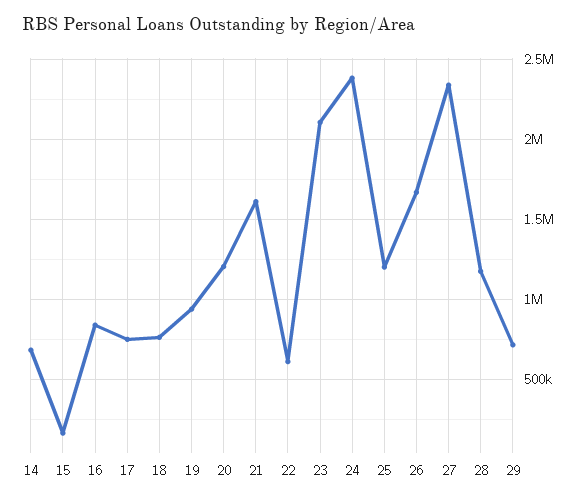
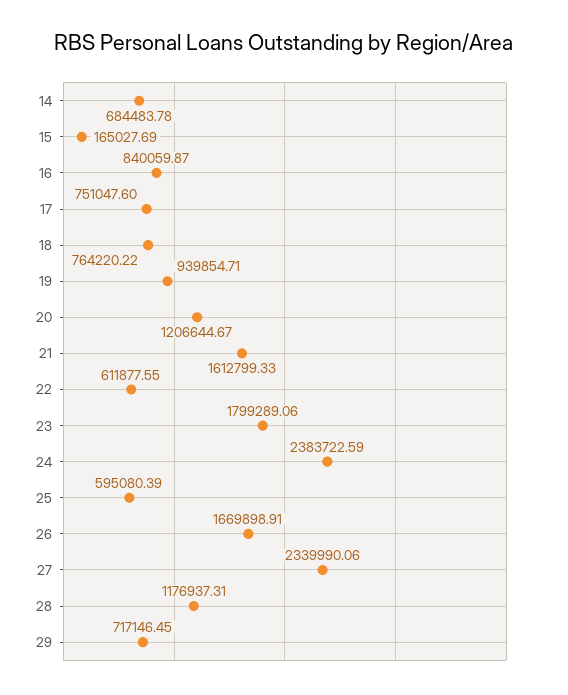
  {
    "14": 684483.78,
    "15": 165027.69,
    "16": 840059.87,
    "17": 751047.6,
    "18": 764220.22,
    "19": 939854.71,
    "20": 1206644.67,
    "21": 1612799.33,
    "22": 611877.55,
-   "23": 2100000,
+   "23": 1799289.06,
    "24": 2383722.59,
-   "25": 1200000,
+   "25": 595080.39,
    "26": 1669898.91,
    "27": 2339990.06,
    "28": 1176937.31,
    "29": 717146.45
  }

